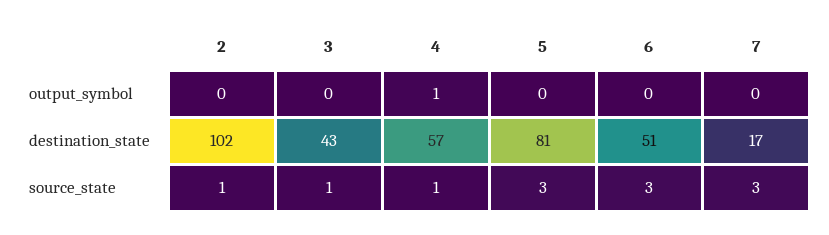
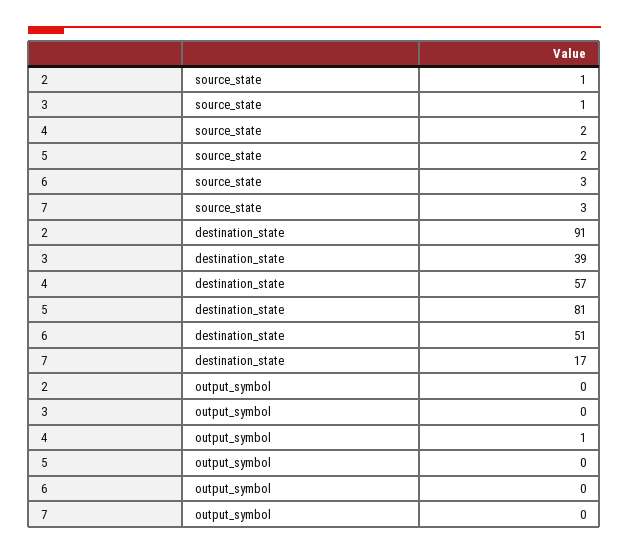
  {
    "2": {
      "output_symbol": 0,
-     "destination_state": 102,
+     "destination_state": 91,
      "source_state": 1
    },
    "3": {
      "output_symbol": 0,
-     "destination_state": 43,
+     "destination_state": 39,
      "source_state": 1
    },
    "4": {
      "output_symbol": 1,
      "destination_state": 57,
-     "source_state": 1
+     "source_state": 2
    },
    "5": {
      "output_symbol": 0,
      "destination_state": 81,
-     "source_state": 3
+     "source_state": 2
    },
    "6": {
      "output_symbol": 0,
      "destination_state": 51,
      "source_state": 3
    },
    "7": {
      "output_symbol": 0,
      "destination_state": 17,
      "source_state": 3
    }
  }

